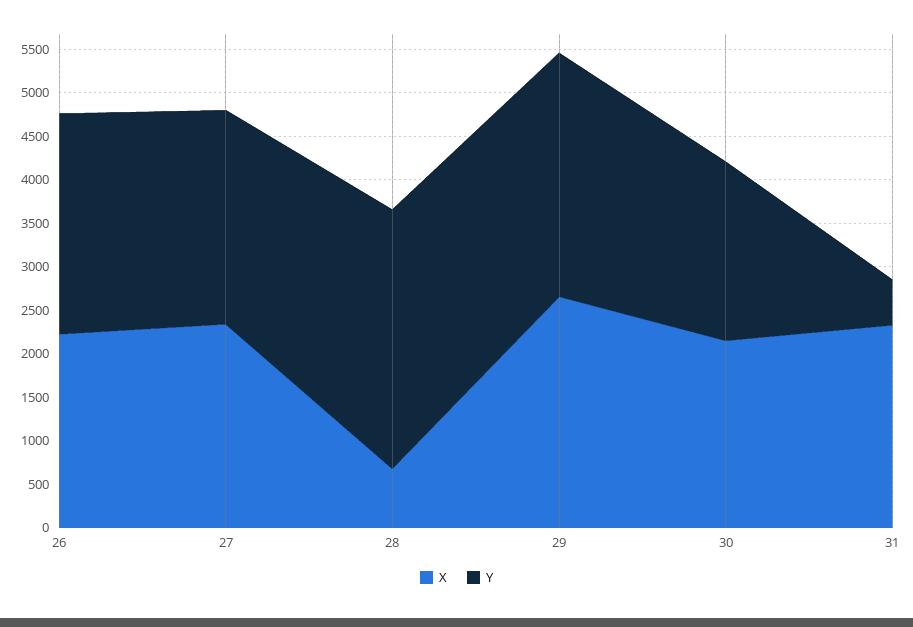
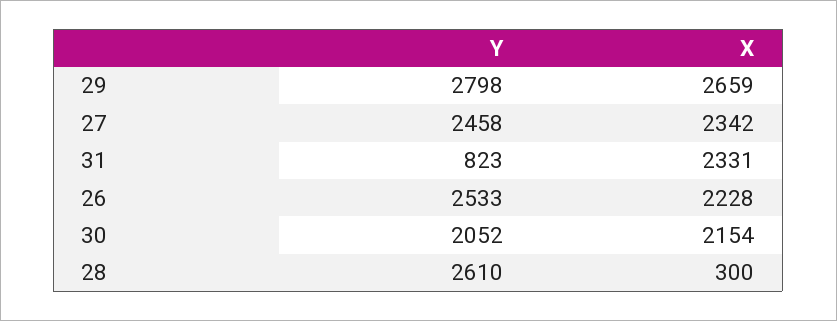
  {
    "X": {
      "26": 2228,
      "27": 2342,
-     "28": 700,
+     "28": 300,
      "29": 2659,
      "30": 2154,
      "31": 2331
    },
    "Y": {
      "26": 2533,
      "27": 2458,
-     "28": 3000,
+     "28": 2610,
      "29": 2798,
      "30": 2052,
-     "31": 500
+     "31": 823
    }
  }

